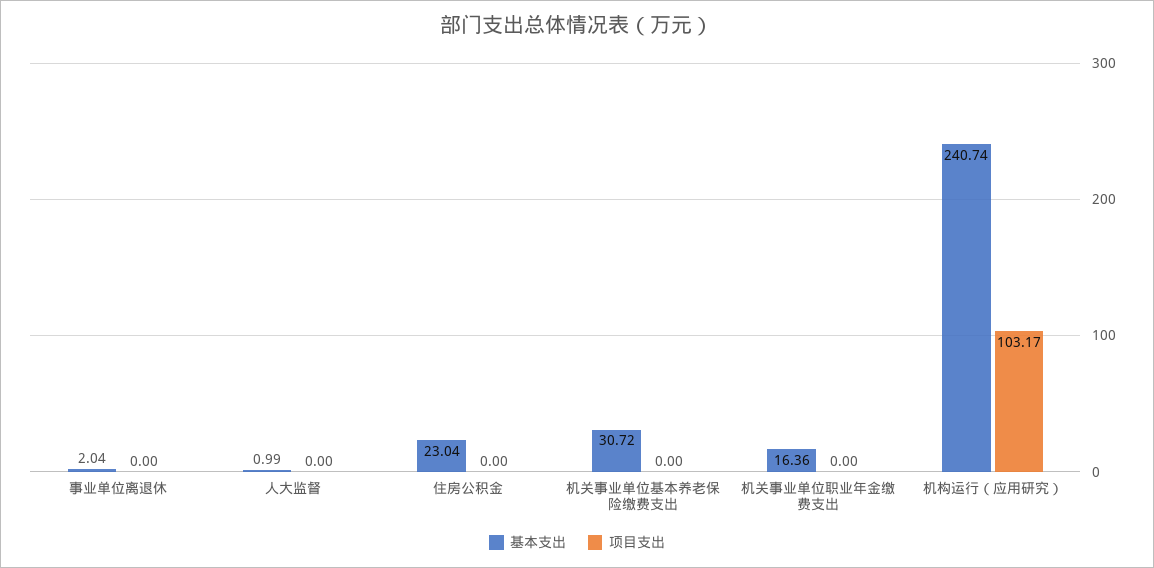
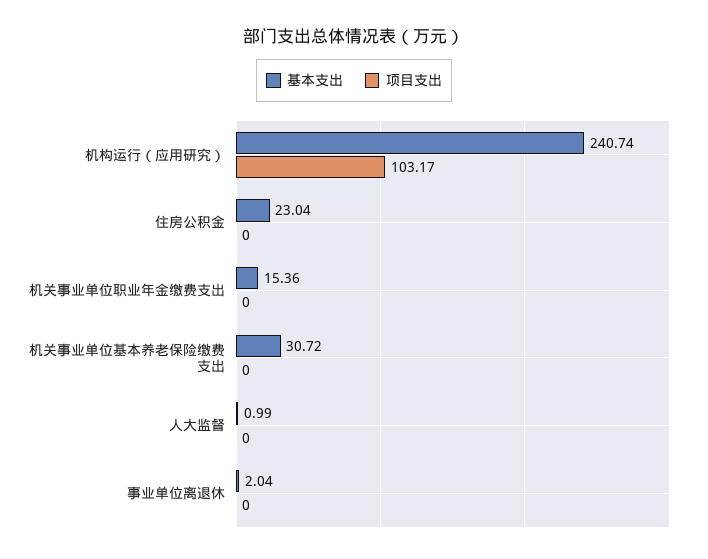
  {
    "基本支出": {
      "事业单位离退休": 2.04,
      "人大监督": 0.99,
      "住房公积金": 23.04,
      "机关事业单位基本养老保险缴费支出": 30.72,
-     "机关事业单位职业年金缴费支出": 16.36,
+     "机关事业单位职业年金缴费支出": 15.36,
      "机构运行（应用研究）": 240.74
    },
    "项目支出": {
      "事业单位离退休": 0,
      "人大监督": 0,
      "住房公积金": 0,
      "机关事业单位基本养老保险缴费支出": 0,
      "机关事业单位职业年金缴费支出": 0,
      "机构运行（应用研究）": 103.17
    }
  }

